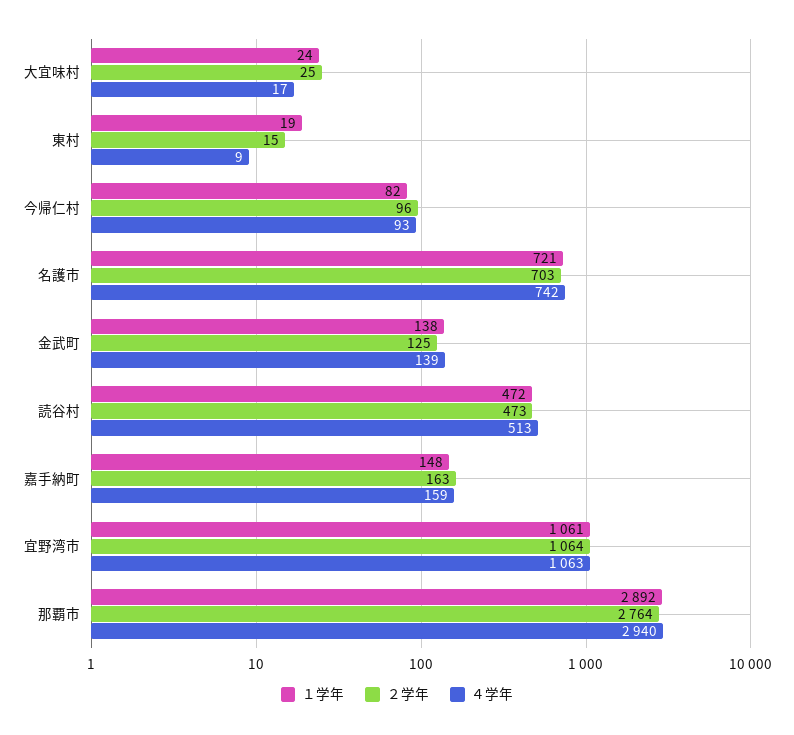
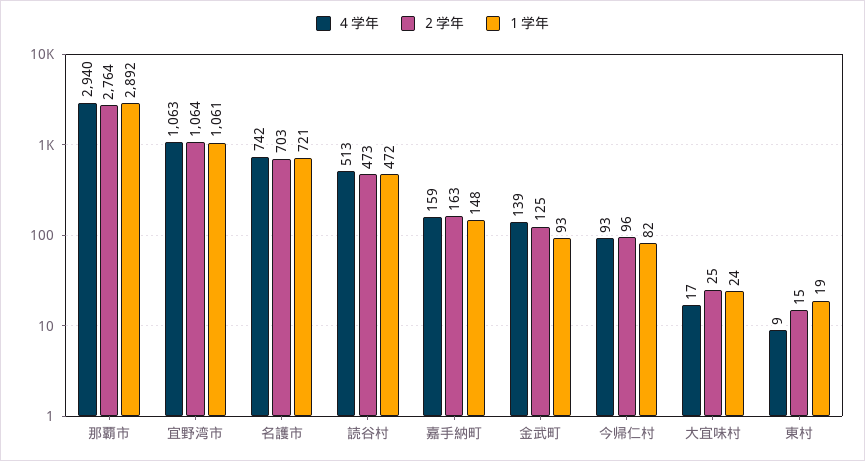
  {
    "１学年": {
      "大宜味村": 24,
      "東村": 19,
      "今帰仁村": 82,
      "名護市": 721,
-     "金武町": 138,
+     "金武町": 93,
      "読谷村": 472,
      "嘉手納町": 148,
      "宜野湾市": 1061,
      "那覇市": 2892
    },
    "２学年": {
      "大宜味村": 25,
      "東村": 15,
      "今帰仁村": 96,
      "名護市": 703,
      "金武町": 125,
      "読谷村": 473,
      "嘉手納町": 163,
      "宜野湾市": 1064,
      "那覇市": 2764
    },
    "４学年": {
      "大宜味村": 17,
      "東村": 9,
      "今帰仁村": 93,
      "名護市": 742,
      "金武町": 139,
      "読谷村": 513,
      "嘉手納町": 159,
      "宜野湾市": 1063,
      "那覇市": 2940
    }
  }

